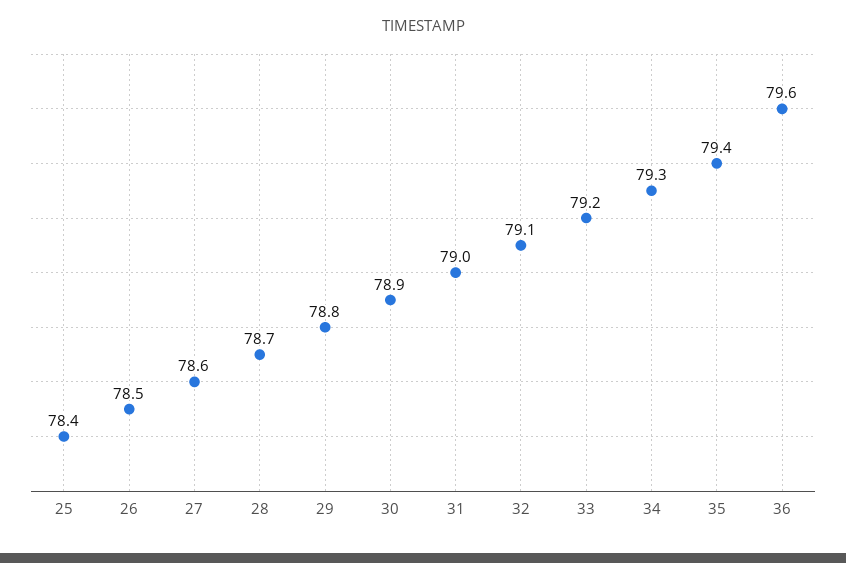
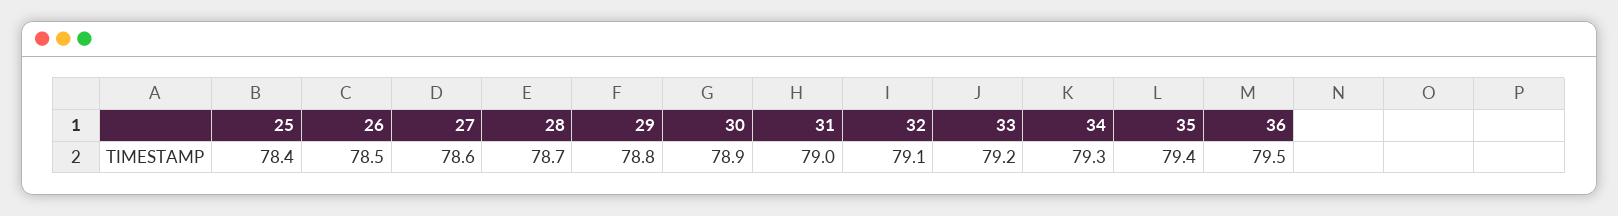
  {
    "25": 78.4,
    "26": 78.5,
    "27": 78.6,
    "28": 78.7,
    "29": 78.8,
    "30": 78.9,
    "31": 79,
    "32": 79.1,
    "33": 79.2,
    "34": 79.3,
    "35": 79.4,
-   "36": 79.6
+   "36": 79.5
  }

